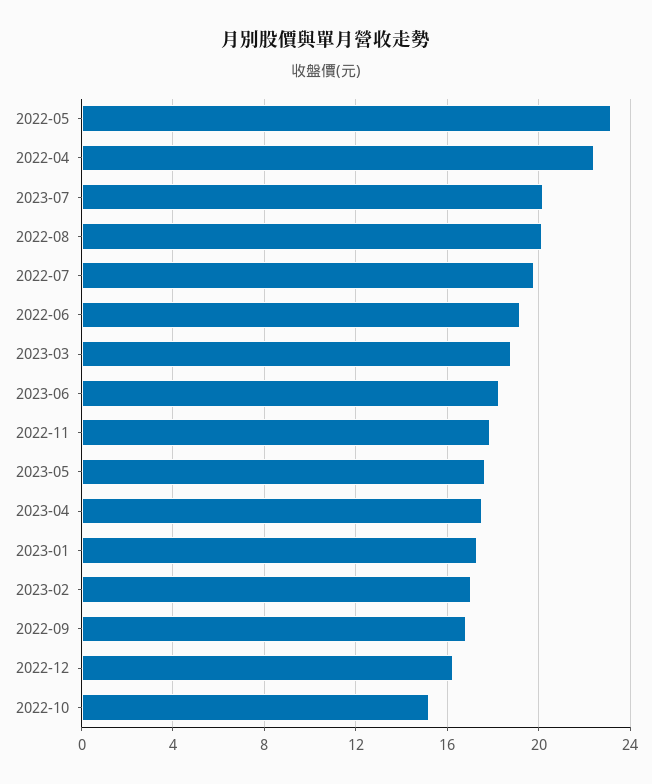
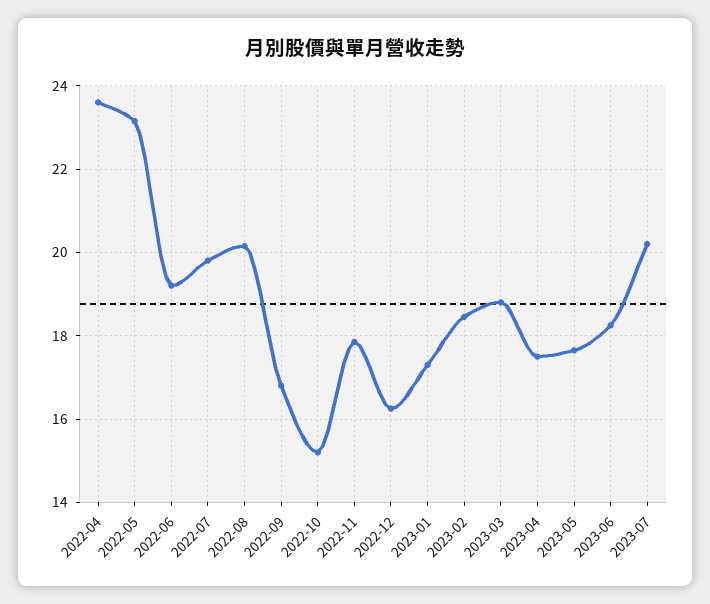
  {
    "2022-05": 23.2,
-   "2022-04": 22.5,
+   "2022-04": 23.6,
    "2023-07": 20.2,
    "2022-08": 20.2,
    "2022-07": 19.8,
    "2022-06": 19.2,
    "2023-03": 18.8,
    "2023-06": 18.2,
    "2022-11": 17.8,
    "2023-05": 17.6,
    "2023-04": 17.6,
    "2023-01": 17.4,
-   "2023-02": 17,
+   "2023-02": 18.4,
    "2022-09": 16.8,
    "2022-12": 16.2,
    "2022-10": 15.2
  }

